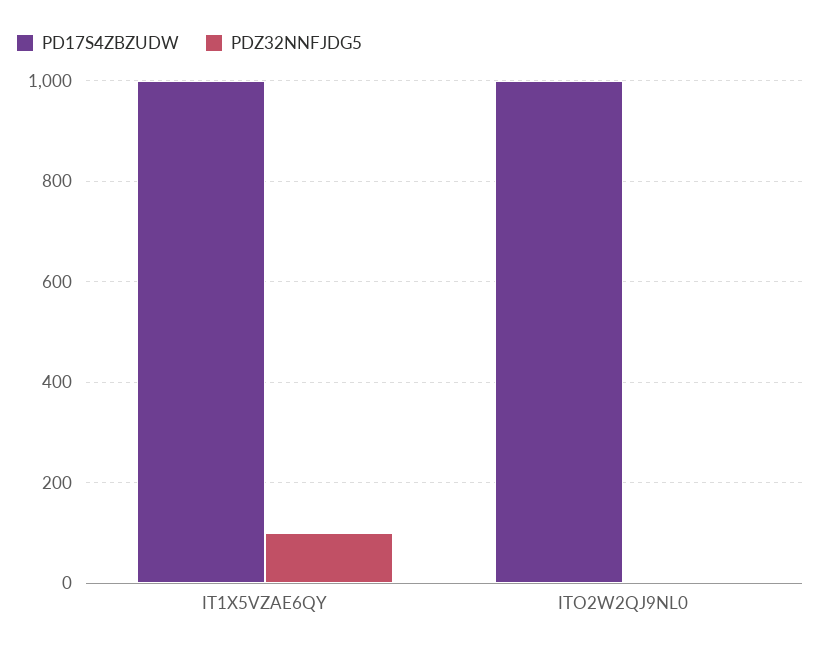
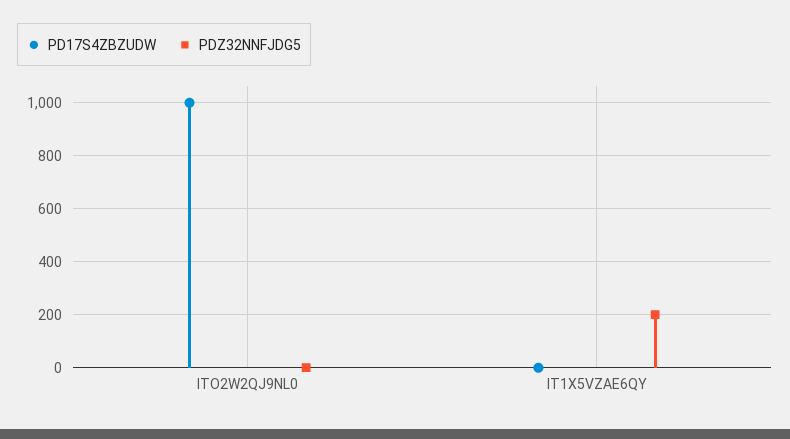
  {
    "PD17S4ZBZUDW": {
-     "IT1X5VZAE6QY": 1000,
+     "IT1X5VZAE6QY": 0,
      "ITO2W2QJ9NL0": 1000
    },
    "PDZ32NNFJDG5": {
-     "IT1X5VZAE6QY": 100,
+     "IT1X5VZAE6QY": 200,
      "ITO2W2QJ9NL0": 0
    }
  }

